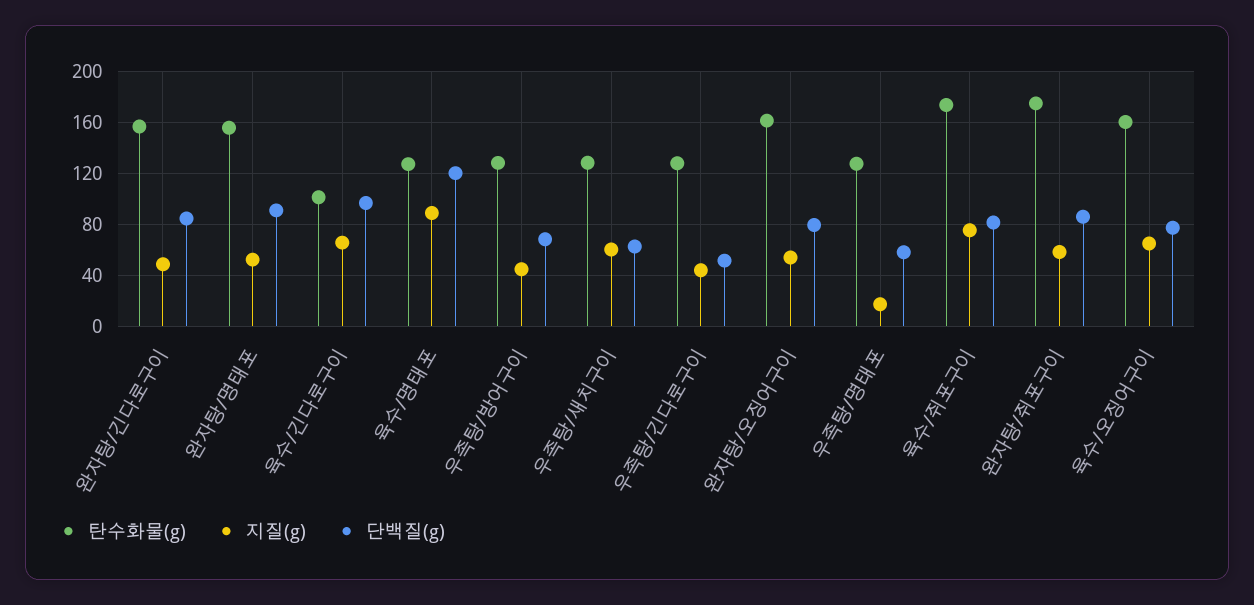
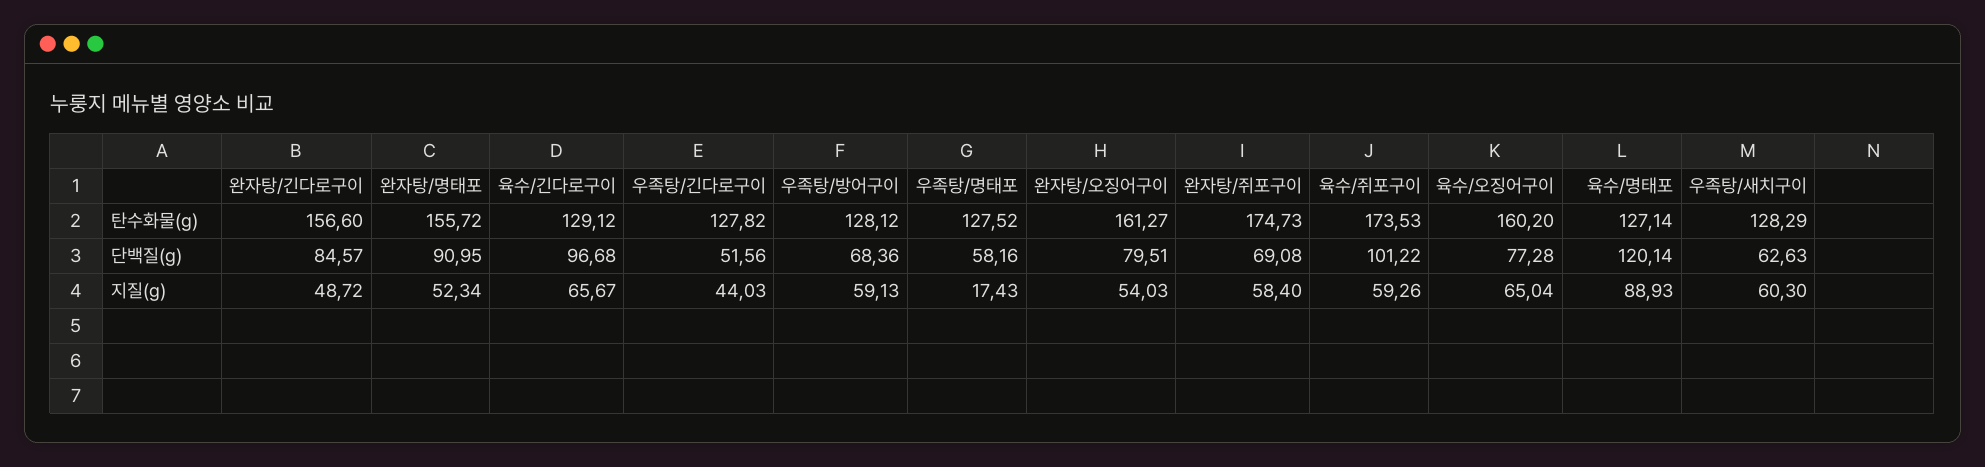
  {
    "탄수화물(g)": {
      "완자탕/긴다로구이": 156.6,
      "완자탕/명태포": 155.72,
-     "육수/긴다로구이": 100,
+     "육수/긴다로구이": 129.12,
      "육수/명태포": 127.14,
      "우족탕/방어구이": 128.12,
      "우족탕/새치구이": 128.29,
      "우족탕/긴다로구이": 127.82,
      "완자탕/오징어구이": 161.27,
      "우족탕/명태포": 127.52,
      "육수/쥐포구이": 173.53,
      "완자탕/쥐포구이": 174.73,
      "육수/오징어구이": 160.2
    },
    "지질(g)": {
      "완자탕/긴다로구이": 48.72,
      "완자탕/명태포": 52.34,
      "육수/긴다로구이": 65.67,
      "육수/명태포": 88.93,
-     "우족탕/방어구이": 45,
+     "우족탕/방어구이": 59.13,
      "우족탕/새치구이": 60.3,
      "우족탕/긴다로구이": 44.03,
      "완자탕/오징어구이": 54.03,
      "우족탕/명태포": 17.43,
-     "육수/쥐포구이": 75,
+     "육수/쥐포구이": 59.26,
      "완자탕/쥐포구이": 58.4,
      "육수/오징어구이": 65.04
    },
    "단백질(g)": {
      "완자탕/긴다로구이": 84.57,
      "완자탕/명태포": 90.95,
      "육수/긴다로구이": 96.68,
      "육수/명태포": 120.14,
      "우족탕/방어구이": 68.36,
      "우족탕/새치구이": 62.63,
      "우족탕/긴다로구이": 51.56,
      "완자탕/오징어구이": 79.51,
      "우족탕/명태포": 58.16,
-     "육수/쥐포구이": 80,
+     "육수/쥐포구이": 101.22,
-     "완자탕/쥐포구이": 85,
+     "완자탕/쥐포구이": 69.08,
      "육수/오징어구이": 77.28
    }
  }

